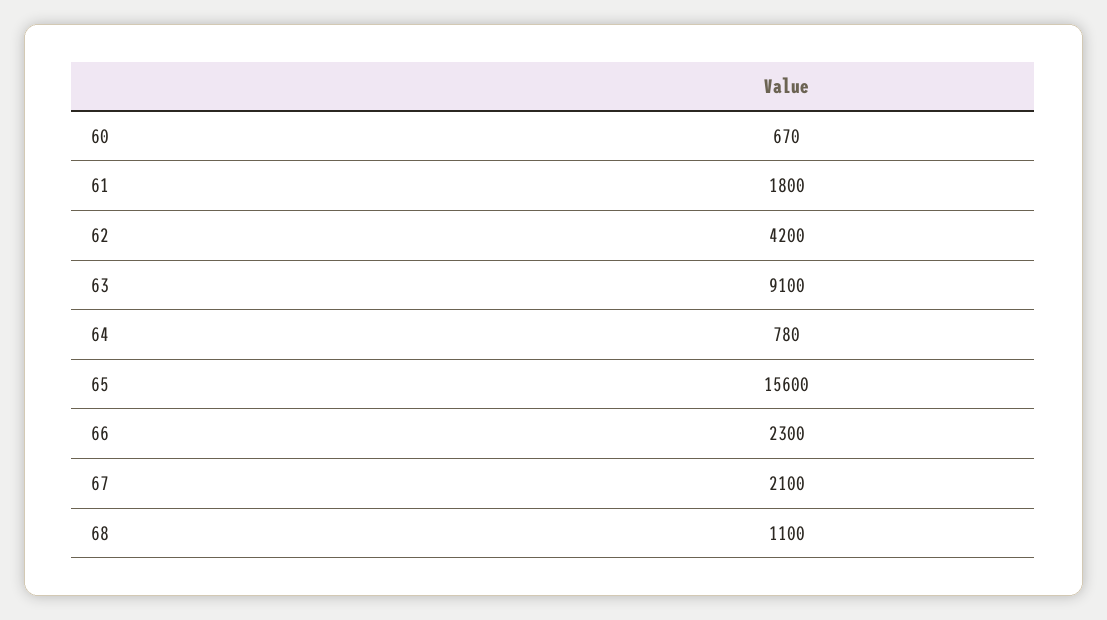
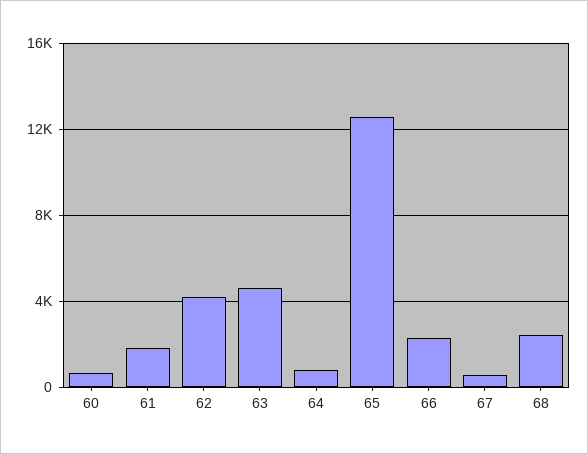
  {
    "60": 670,
    "61": 1800,
    "62": 4200,
-   "63": 9100,
+   "63": 4500,
    "64": 780,
-   "65": 15600,
+   "65": 12500,
    "66": 2300,
-   "67": 2100,
+   "67": 500,
-   "68": 1100
+   "68": 2500
  }

